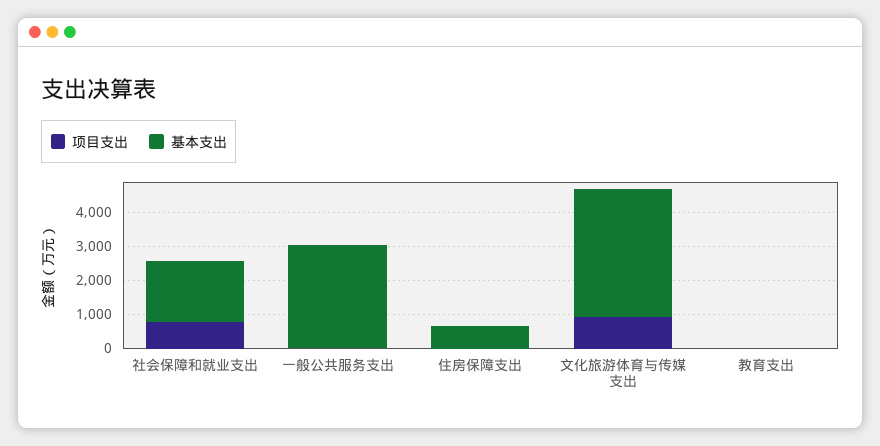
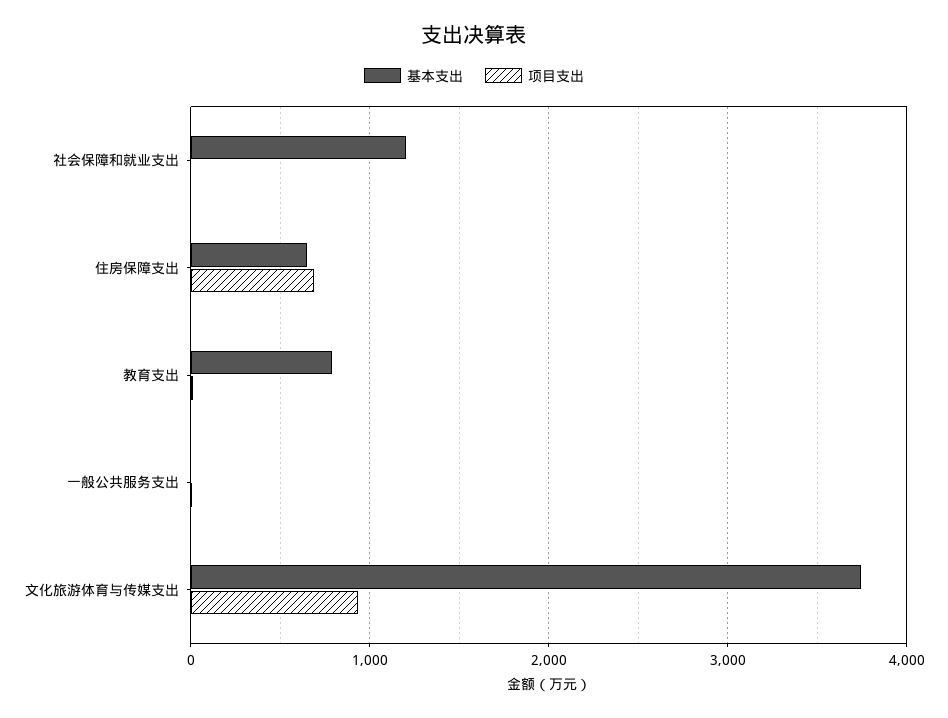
  {
    "项目支出": {
-     "社会保障和就业支出": 750,
+     "社会保障和就业支出": 0,
      "一般公共服务支出": 0,
-     "住房保障支出": 0,
+     "住房保障支出": 700,
      "文化旅游体育与传媒支出": 900,
      "教育支出": 0
    },
    "基本支出": {
-     "社会保障和就业支出": 1750,
+     "社会保障和就业支出": 1200,
-     "一般公共服务支出": 3000,
+     "一般公共服务支出": 0,
      "住房保障支出": 700,
      "文化旅游体育与传媒支出": 3700,
-     "教育支出": 0
+     "教育支出": 800
    }
  }

